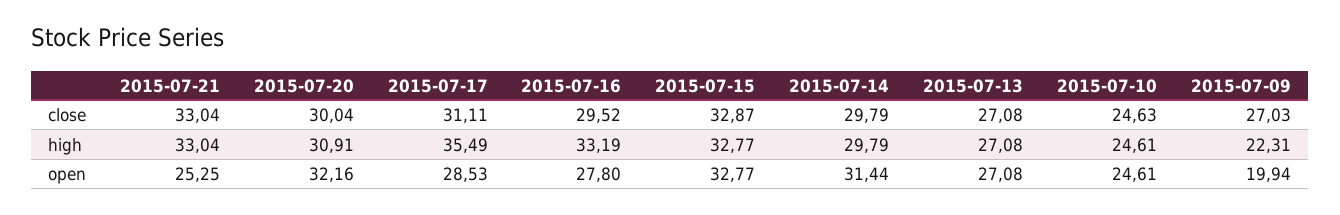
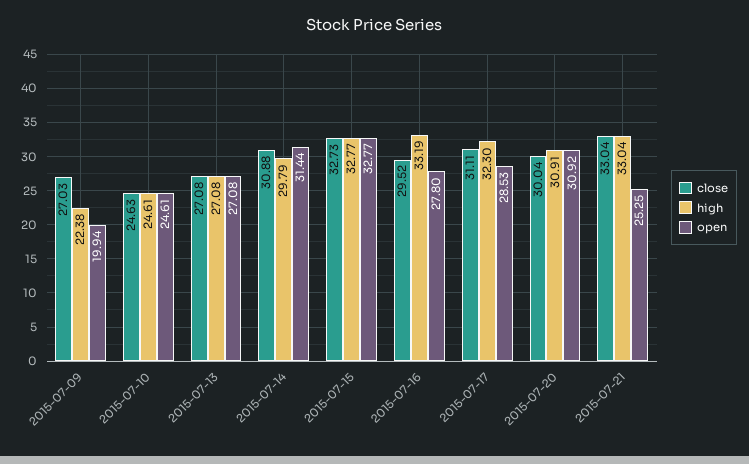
  {
    "close": {
      "2015-07-21": 33.04,
      "2015-07-20": 30.04,
      "2015-07-17": 31.11,
      "2015-07-16": 29.52,
-     "2015-07-15": 32.87,
+     "2015-07-15": 32.73,
-     "2015-07-14": 29.79,
+     "2015-07-14": 30.88,
      "2015-07-13": 27.08,
      "2015-07-10": 24.63,
      "2015-07-09": 27.03
    },
    "high": {
      "2015-07-21": 33.04,
      "2015-07-20": 30.91,
-     "2015-07-17": 35.49,
+     "2015-07-17": 32.3,
      "2015-07-16": 33.19,
      "2015-07-15": 32.77,
      "2015-07-14": 29.79,
      "2015-07-13": 27.08,
      "2015-07-10": 24.61,
-     "2015-07-09": 22.31
+     "2015-07-09": 22.38
    },
    "open": {
      "2015-07-21": 25.25,
-     "2015-07-20": 32.16,
+     "2015-07-20": 30.92,
      "2015-07-17": 28.53,
      "2015-07-16": 27.8,
      "2015-07-15": 32.77,
      "2015-07-14": 31.44,
      "2015-07-13": 27.08,
      "2015-07-10": 24.61,
      "2015-07-09": 19.94
    }
  }

